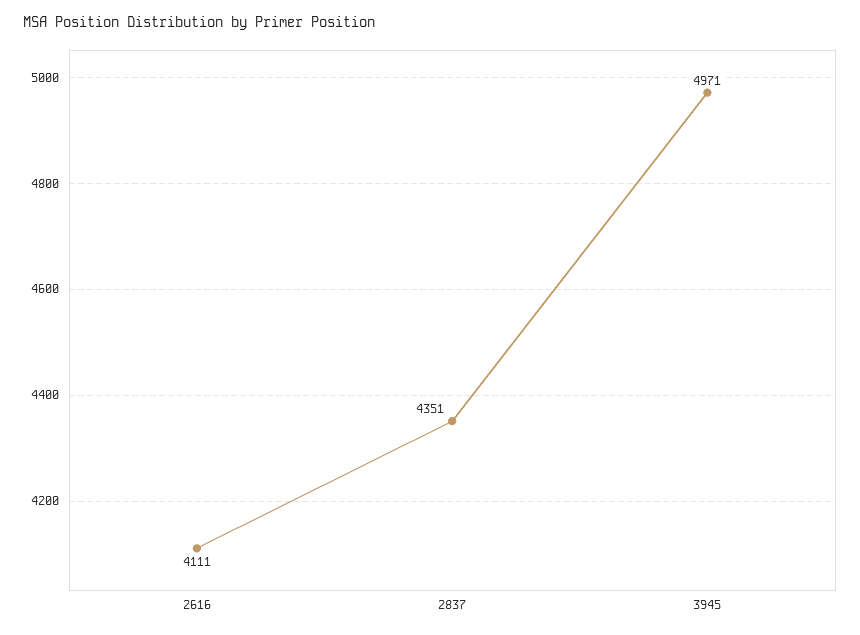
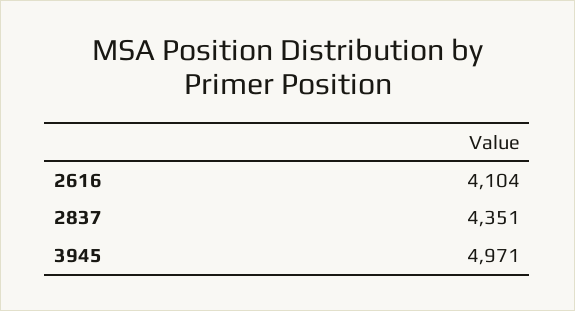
  {
-   "2616": 4111,
+   "2616": 4104,
    "2837": 4351,
    "3945": 4971
  }

